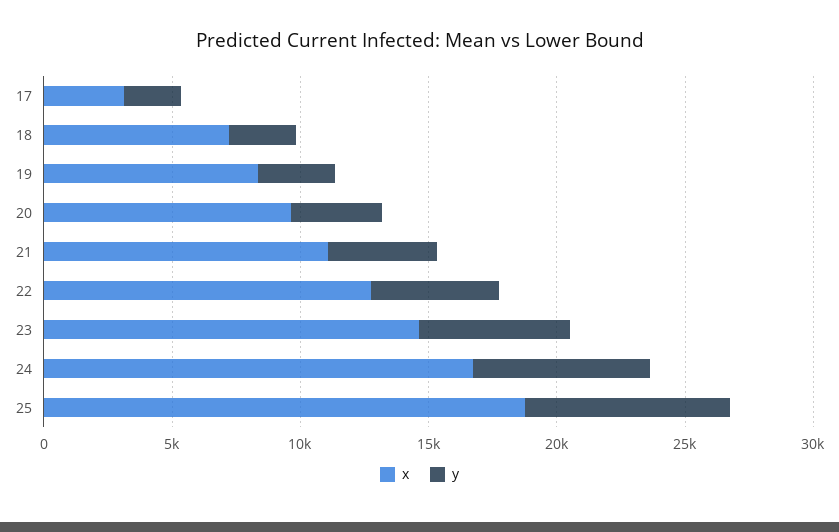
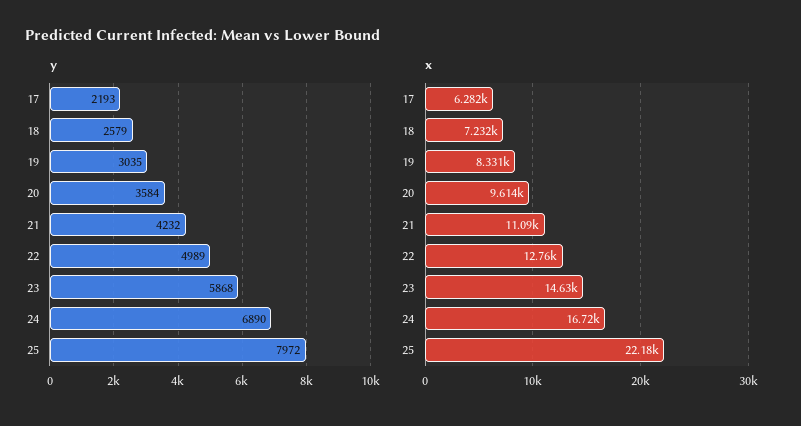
  {
    "x": {
-     "17": 3000,
+     "17": 6282,
      "18": 7232,
      "19": 8331,
      "20": 9614,
      "21": 11090,
      "22": 12760,
      "23": 14630,
      "24": 16720,
-     "25": 19000
+     "25": 22180
    },
    "y": {
      "17": 2193,
      "18": 2579,
      "19": 3035,
      "20": 3584,
      "21": 4232,
      "22": 4989,
      "23": 5868,
      "24": 6890,
      "25": 7972
    }
  }

